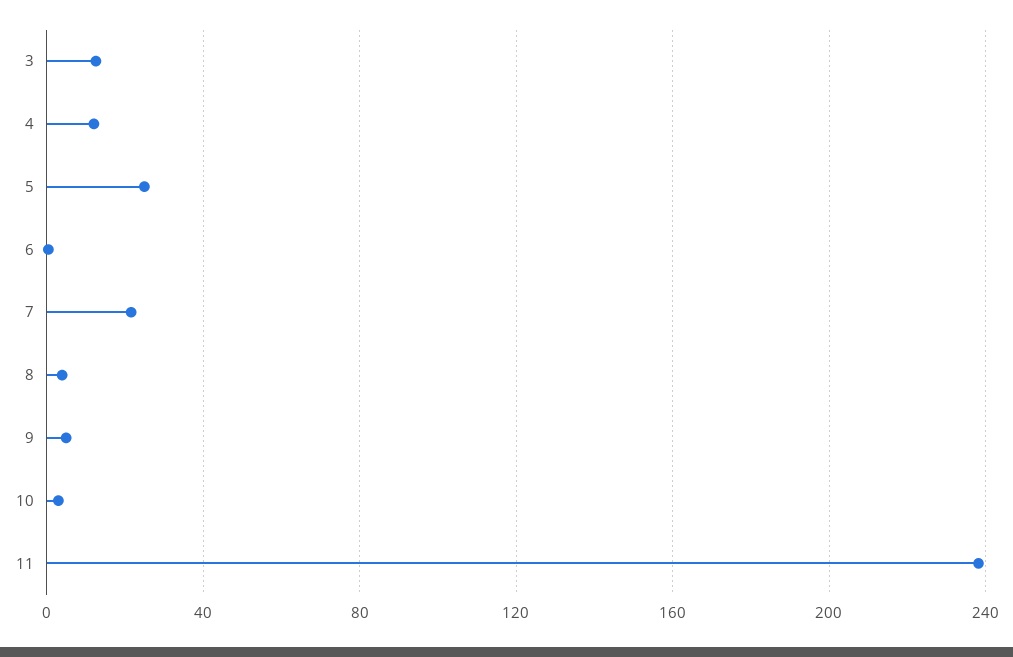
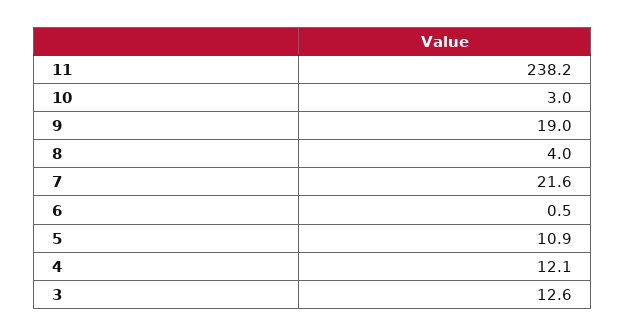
  {
    "3": 12.6,
    "4": 12.1,
-   "5": 25,
+   "5": 10.9,
    "6": 0.5,
    "7": 21.6,
    "8": 4,
-   "9": 5,
+   "9": 19,
    "10": 3,
    "11": 238.2
  }

